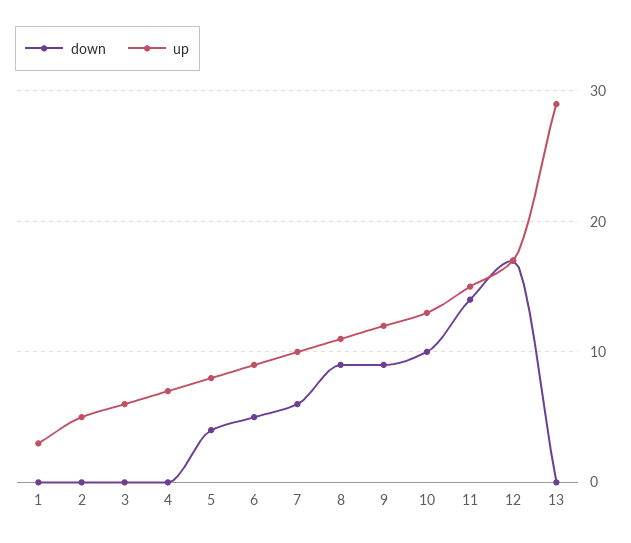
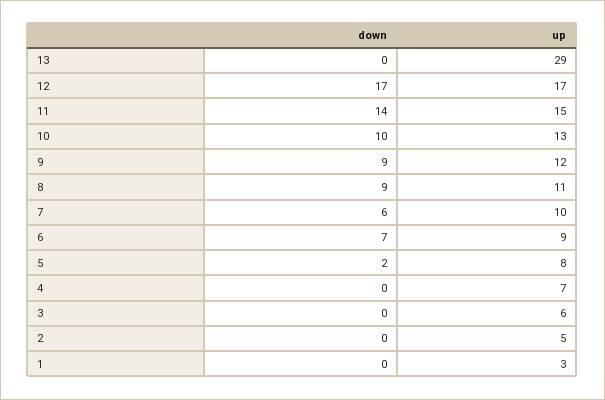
  {
    "down": {
      "1": 0,
      "2": 0,
      "3": 0,
      "4": 0,
-     "5": 4,
+     "5": 2,
-     "6": 5,
+     "6": 7,
      "7": 6,
      "8": 9,
      "9": 9,
      "10": 10,
      "11": 14,
      "12": 17,
      "13": 0
    },
    "up": {
      "1": 3,
      "2": 5,
      "3": 6,
      "4": 7,
      "5": 8,
      "6": 9,
      "7": 10,
      "8": 11,
      "9": 12,
      "10": 13,
      "11": 15,
      "12": 17,
      "13": 29
    }
  }

